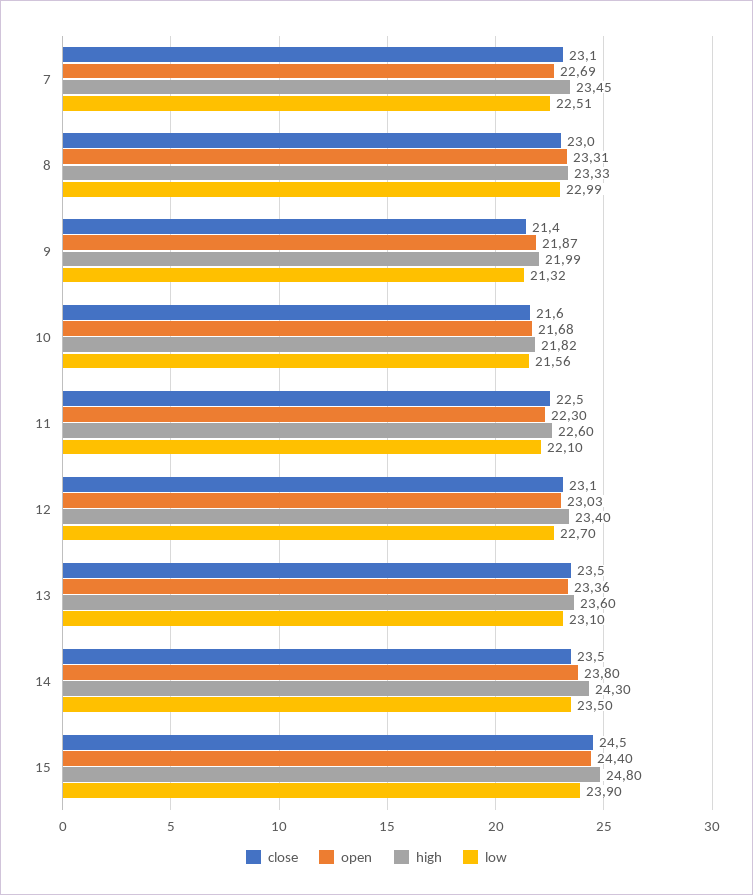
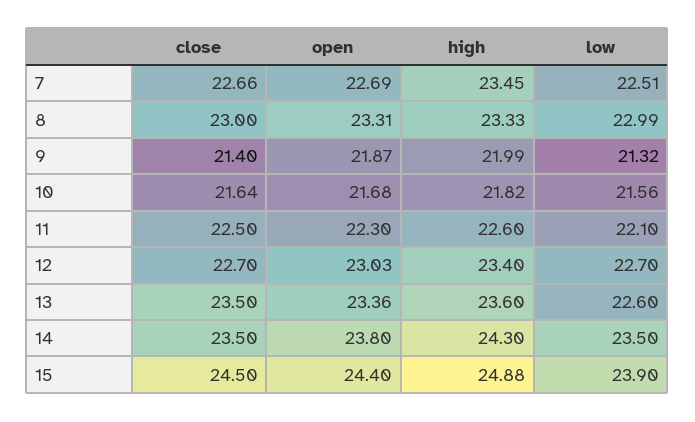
  {
    "close": {
-     "7": 23.1,
+     "7": 22.66,
      "8": 23,
      "9": 21.4,
      "10": 21.64,
      "11": 22.5,
-     "12": 23.1,
+     "12": 22.7,
      "13": 23.5,
      "14": 23.5,
      "15": 24.5
    },
    "open": {
      "7": 22.69,
      "8": 23.31,
      "9": 21.87,
      "10": 21.68,
      "11": 22.3,
      "12": 23.03,
      "13": 23.36,
      "14": 23.8,
      "15": 24.4
    },
    "high": {
      "7": 23.45,
      "8": 23.33,
      "9": 21.99,
      "10": 21.82,
      "11": 22.6,
      "12": 23.4,
      "13": 23.6,
      "14": 24.3,
-     "15": 24.8
+     "15": 24.88
    },
    "low": {
      "7": 22.51,
      "8": 22.99,
      "9": 21.32,
      "10": 21.56,
      "11": 22.1,
      "12": 22.7,
-     "13": 23.1,
+     "13": 22.6,
      "14": 23.5,
      "15": 23.9
    }
  }

